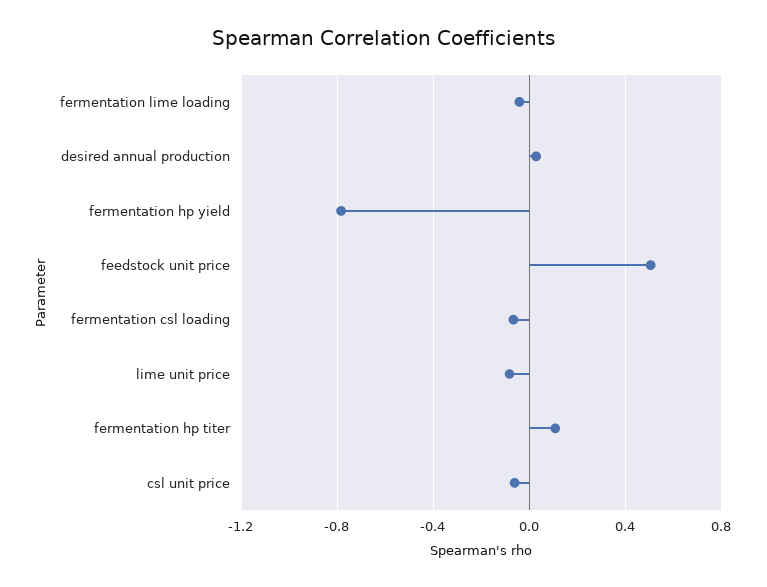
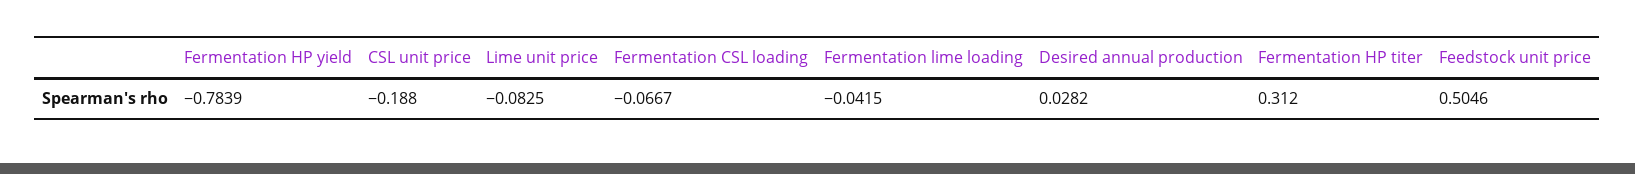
  {
    "fermentation lime loading": -0.0415,
    "desired annual production": 0.0282,
    "fermentation hp yield": -0.7839,
    "feedstock unit price": 0.5046,
    "fermentation csl loading": -0.0667,
    "lime unit price": -0.0825,
-   "fermentation hp titer": 0.1,
+   "fermentation hp titer": 0.312,
-   "csl unit price": -0.05
+   "csl unit price": -0.188
  }

